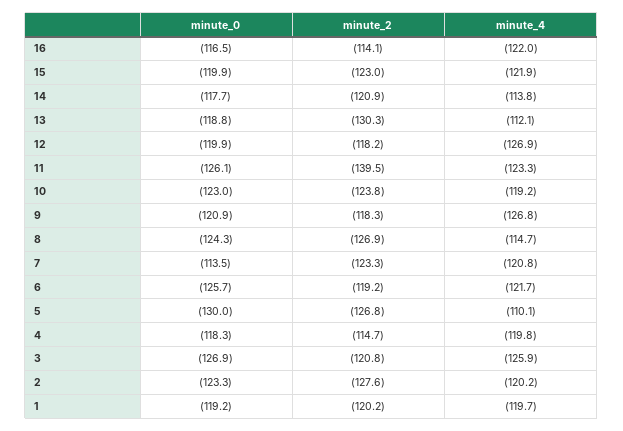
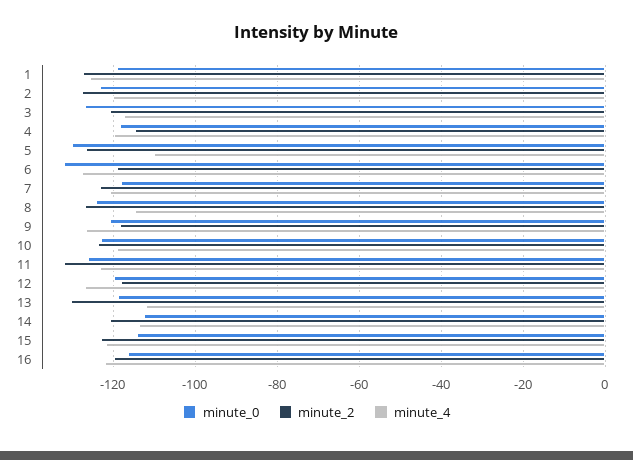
  {
    "minute_0": {
      "16": -116.5,
-     "15": -119.9,
+     "15": -114,
-     "14": -117.7,
+     "14": -112,
      "13": -118.8,
      "12": -119.9,
      "11": -126.1,
      "10": -123,
      "9": -120.9,
      "8": -124.3,
-     "7": -113.5,
+     "7": -118,
-     "6": -125.7,
+     "6": -132,
      "5": -130,
      "4": -118.3,
      "3": -126.9,
      "2": -123.3,
      "1": -119.2
    },
    "minute_2": {
-     "16": -114.1,
+     "16": -120,
      "15": -123,
      "14": -120.9,
      "13": -130.3,
      "12": -118.2,
-     "11": -139.5,
+     "11": -132,
      "10": -123.8,
      "9": -118.3,
      "8": -126.9,
      "7": -123.3,
      "6": -119.2,
      "5": -126.8,
      "4": -114.7,
      "3": -120.8,
      "2": -127.6,
-     "1": -120.2
+     "1": -128
    },
    "minute_4": {
      "16": -122,
      "15": -121.9,
      "14": -113.8,
      "13": -112.1,
      "12": -126.9,
      "11": -123.3,
      "10": -119.2,
      "9": -126.8,
      "8": -114.7,
      "7": -120.8,
-     "6": -121.7,
+     "6": -128,
      "5": -110.1,
      "4": -119.8,
-     "3": -125.9,
+     "3": -118,
      "2": -120.2,
-     "1": -119.7
+     "1": -126
    }
  }

